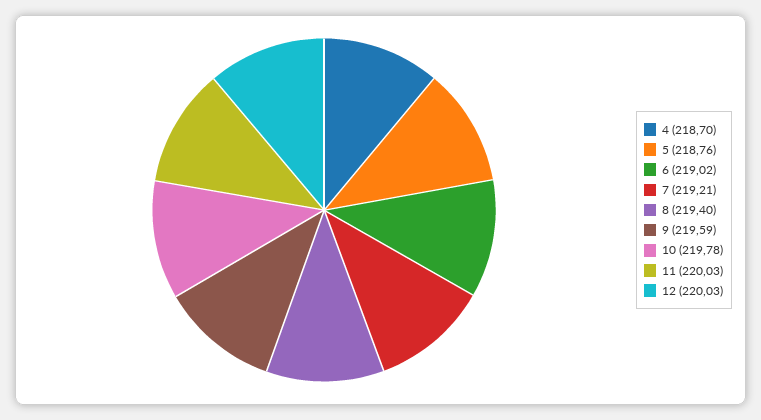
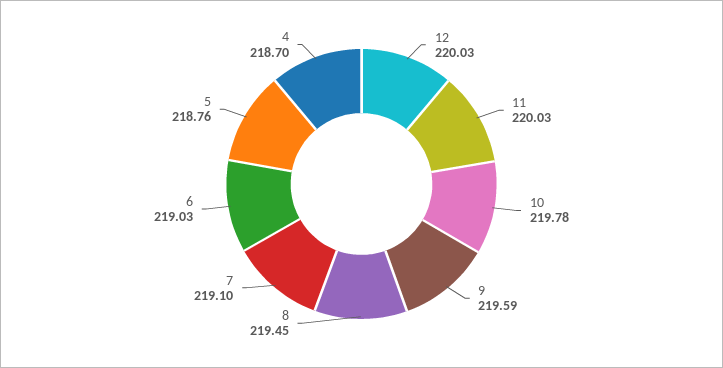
  {
    "4": 218.7,
    "5": 218.76,
-   "6": 219.02,
+   "6": 219.03,
-   "7": 219.21,
+   "7": 219.1,
-   "8": 219.4,
+   "8": 219.45,
    "9": 219.59,
    "10": 219.78,
    "11": 220.03,
    "12": 220.03
  }

